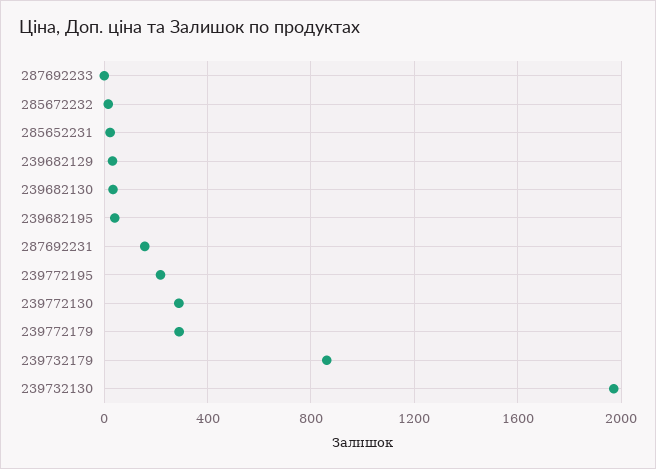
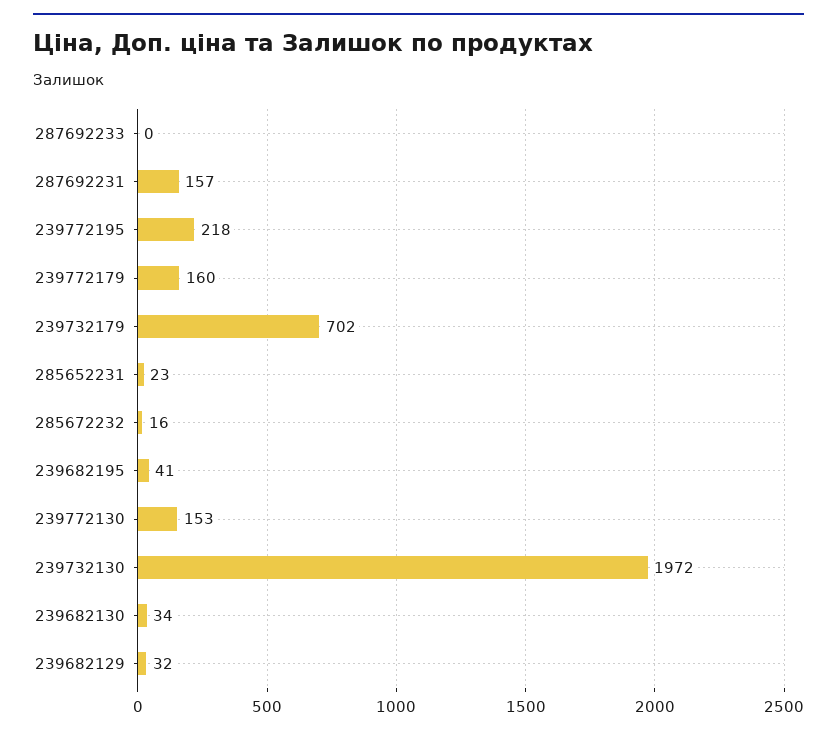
  {
    "287692233": 0,
    "285672232": 16,
    "285652231": 23,
    "239682129": 32,
    "239682130": 34,
    "239682195": 41,
    "287692231": 157,
    "239772195": 218,
-   "239772130": 300,
+   "239772130": 153,
-   "239772179": 300,
+   "239772179": 160,
-   "239732179": 850,
+   "239732179": 702,
    "239732130": 1972
  }

